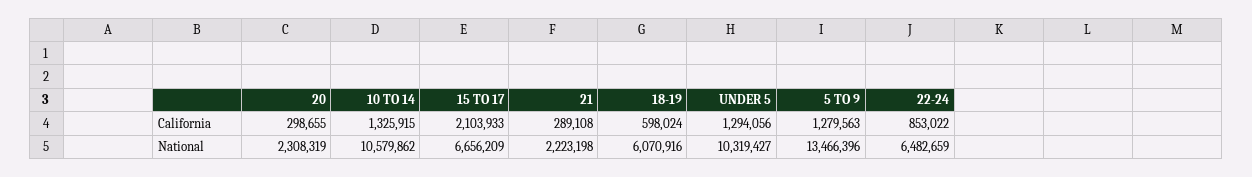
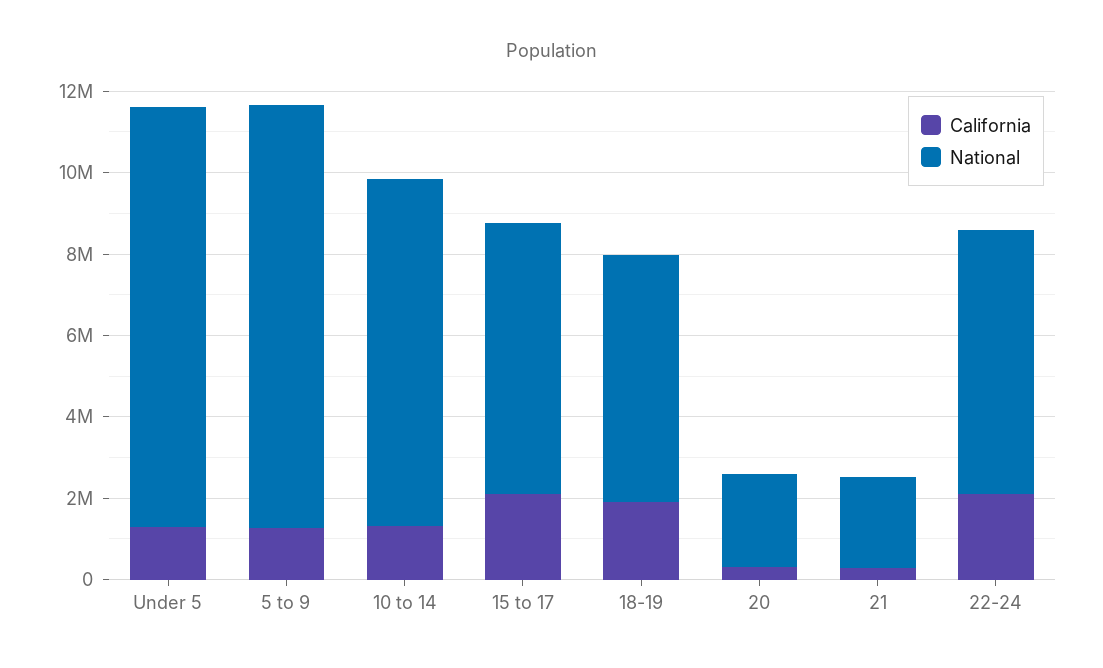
  {
    "California": {
      "20": 298655,
      "10 TO 14": 1325915,
      "15 TO 17": 2103933,
      "21": 289108,
-     "18-19": 598024,
+     "18-19": 2000000,
      "UNDER 5": 1294056,
      "5 TO 9": 1279563,
-     "22-24": 853022
+     "22-24": 2000000
    },
    "National": {
      "20": 2308319,
-     "10 TO 14": 10579862,
+     "10 TO 14": 8500000,
      "15 TO 17": 6656209,
      "21": 2223198,
      "18-19": 6070916,
      "UNDER 5": 10319427,
-     "5 TO 9": 13466396,
+     "5 TO 9": 10500000,
      "22-24": 6482659
    }
  }

